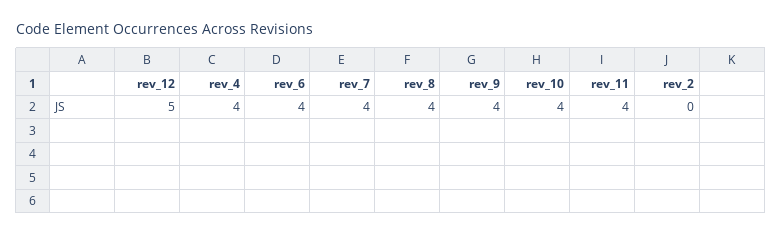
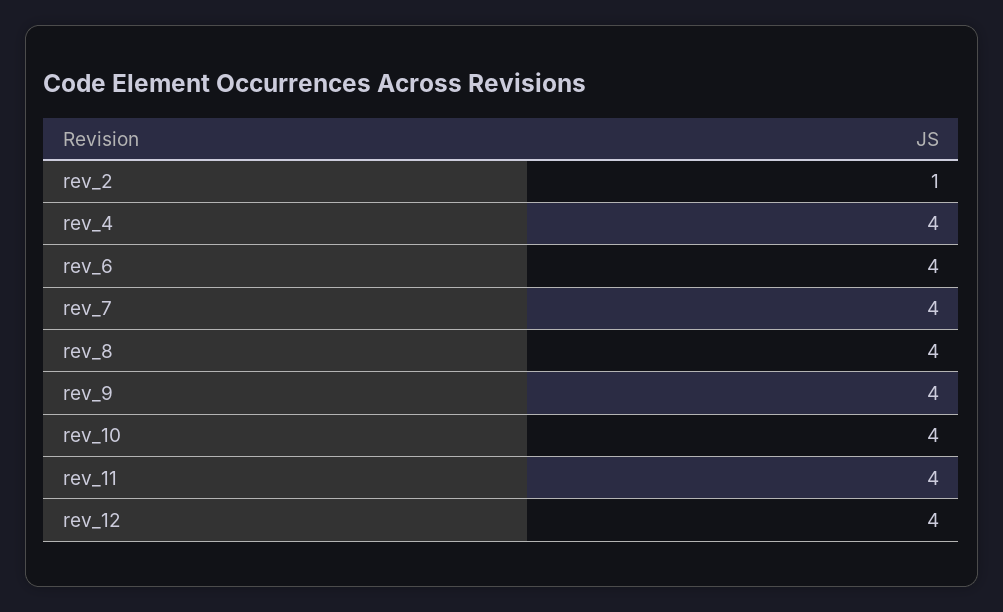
  {
-   "rev_12": 5,
+   "rev_12": 4,
    "rev_4": 4,
    "rev_6": 4,
    "rev_7": 4,
    "rev_8": 4,
    "rev_9": 4,
    "rev_10": 4,
    "rev_11": 4,
-   "rev_2": 0
+   "rev_2": 1
  }

